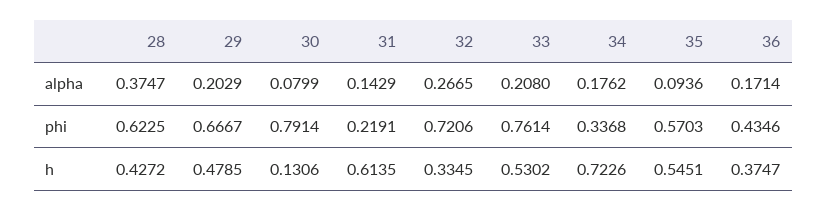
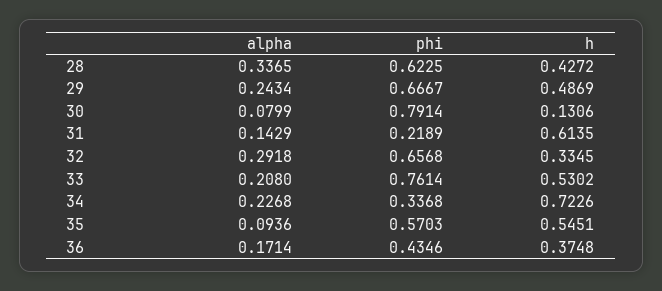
  {
    "28": {
-     "alpha": 0.3747,
+     "alpha": 0.3365,
      "phi": 0.6225,
      "h": 0.4272
    },
    "29": {
-     "alpha": 0.2029,
+     "alpha": 0.2434,
      "phi": 0.6667,
-     "h": 0.4785
+     "h": 0.4869
    },
    "30": {
      "alpha": 0.0799,
      "phi": 0.7914,
      "h": 0.1306
    },
    "31": {
      "alpha": 0.1429,
-     "phi": 0.2191,
+     "phi": 0.2189,
      "h": 0.6135
    },
    "32": {
-     "alpha": 0.2665,
+     "alpha": 0.2918,
-     "phi": 0.7206,
+     "phi": 0.6568,
      "h": 0.3345
    },
    "33": {
      "alpha": 0.208,
      "phi": 0.7614,
      "h": 0.5302
    },
    "34": {
-     "alpha": 0.1762,
+     "alpha": 0.2268,
      "phi": 0.3368,
      "h": 0.7226
    },
    "35": {
      "alpha": 0.0936,
      "phi": 0.5703,
      "h": 0.5451
    },
    "36": {
      "alpha": 0.1714,
      "phi": 0.4346,
-     "h": 0.3747
+     "h": 0.3748
    }
  }

